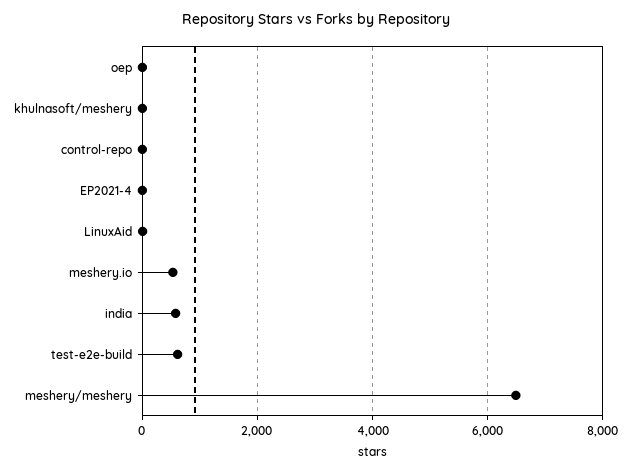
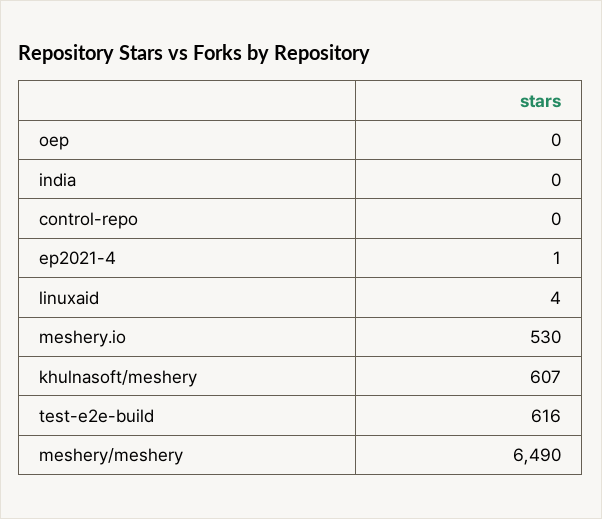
  {
    "oep": 0,
-   "khulnasoft/meshery": 0,
+   "khulnasoft/meshery": 607,
    "control-repo": 0,
    "EP2021-4": 1,
    "LinuxAid": 4,
    "meshery.io": 530,
-   "india": 600,
+   "india": 0,
    "test-e2e-build": 616,
    "meshery/meshery": 6490
  }

